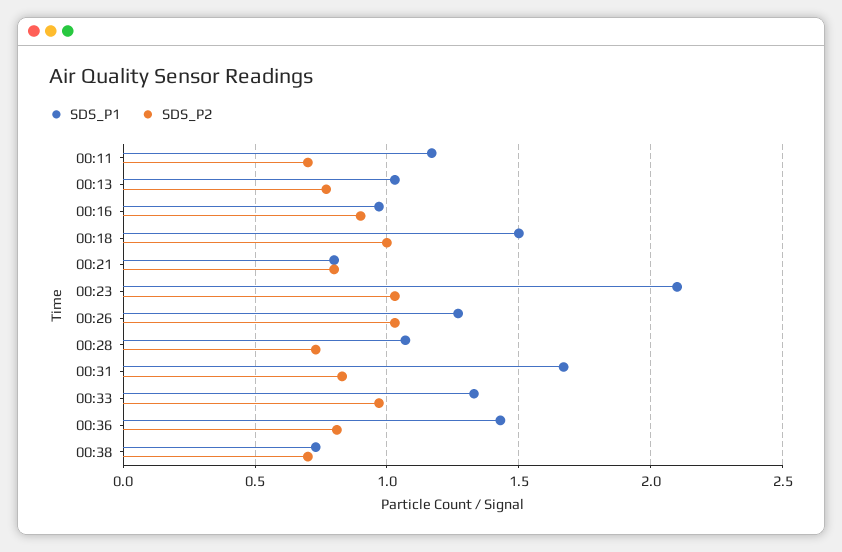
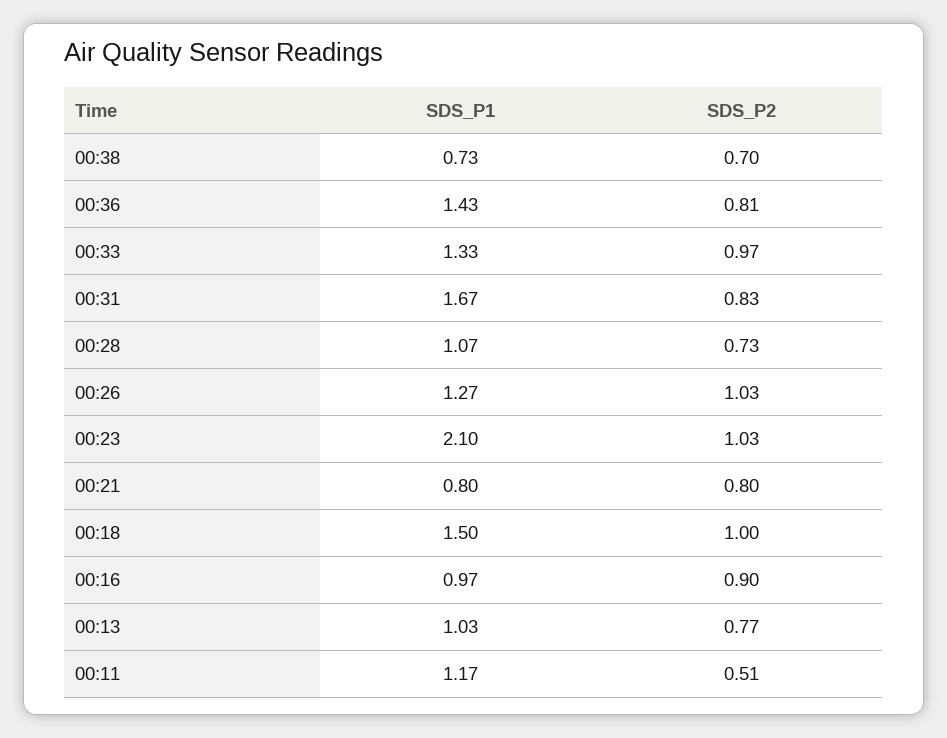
  {
    "SDS_P1": {
      "00:11": 1.17,
      "00:13": 1.03,
      "00:16": 0.97,
      "00:18": 1.5,
      "00:21": 0.8,
      "00:23": 2.1,
      "00:26": 1.27,
      "00:28": 1.07,
      "00:31": 1.67,
      "00:33": 1.33,
      "00:36": 1.43,
      "00:38": 0.73
    },
    "SDS_P2": {
-     "00:11": 0.7,
+     "00:11": 0.51,
      "00:13": 0.77,
      "00:16": 0.9,
      "00:18": 1,
      "00:21": 0.8,
      "00:23": 1.03,
      "00:26": 1.03,
      "00:28": 0.73,
      "00:31": 0.83,
      "00:33": 0.97,
      "00:36": 0.81,
      "00:38": 0.7
    }
  }

